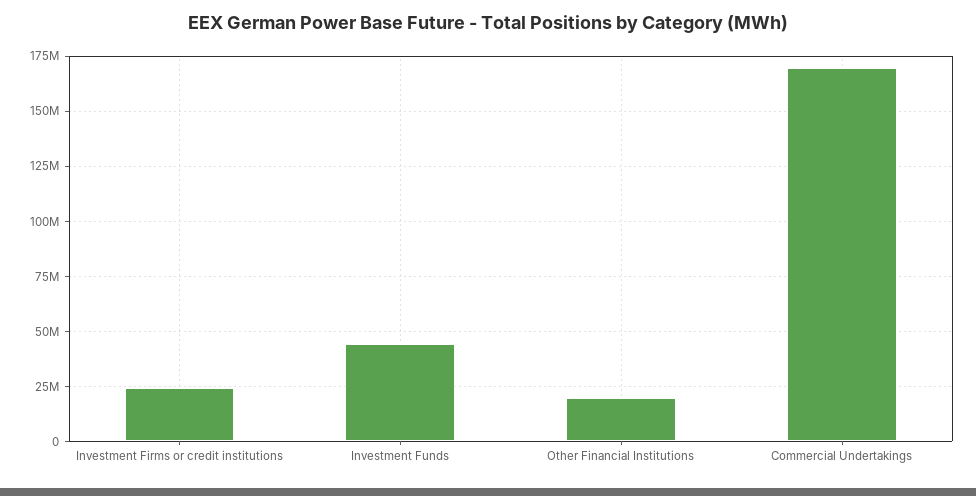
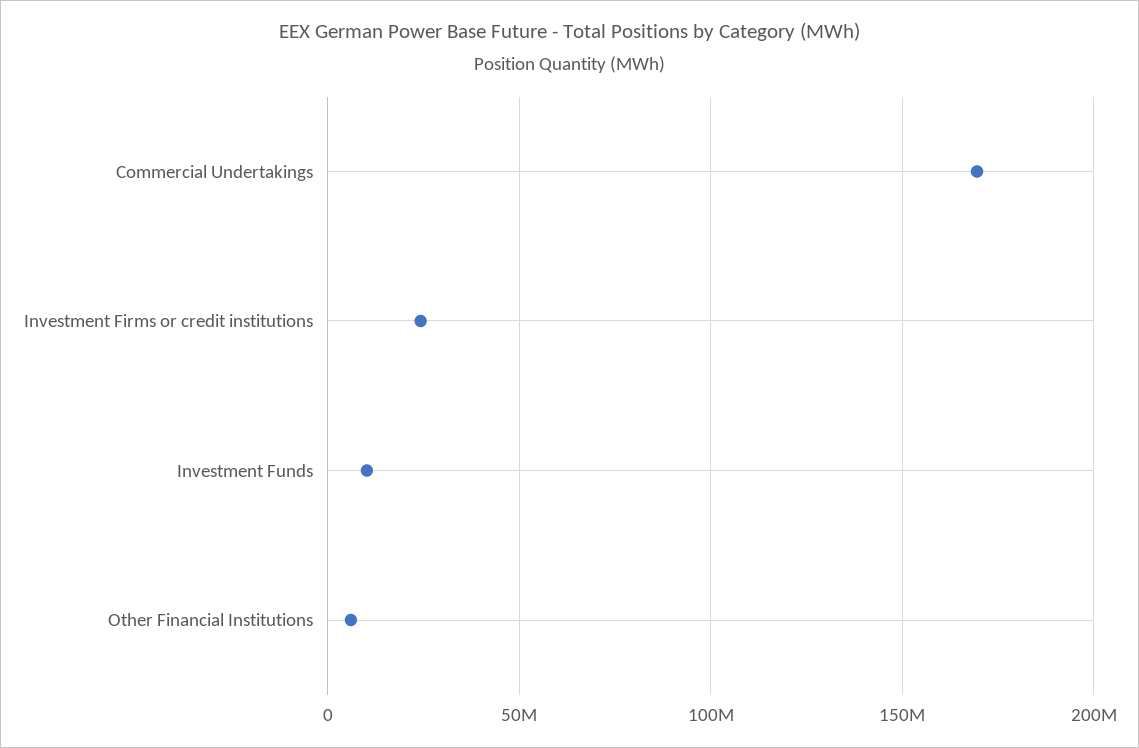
  {
    "Investment Firms or credit institutions": 25000000,
-   "Investment Funds": 45000000,
+   "Investment Funds": 10000000,
-   "Other Financial Institutions": 20000000,
+   "Other Financial Institutions": 5000000,
    "Commercial Undertakings": 170000000
  }

